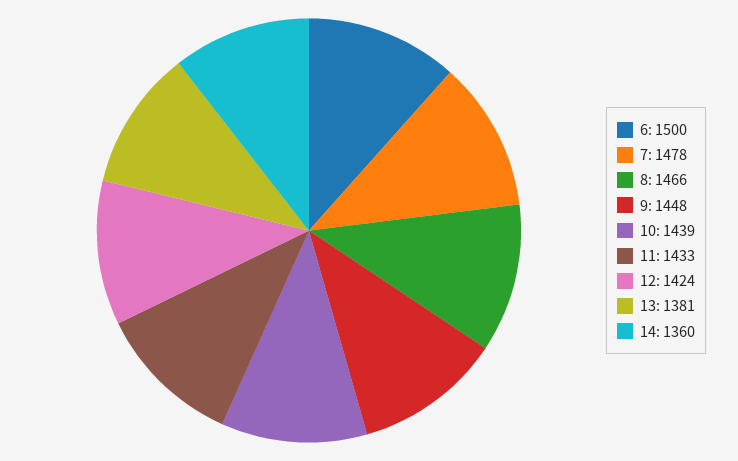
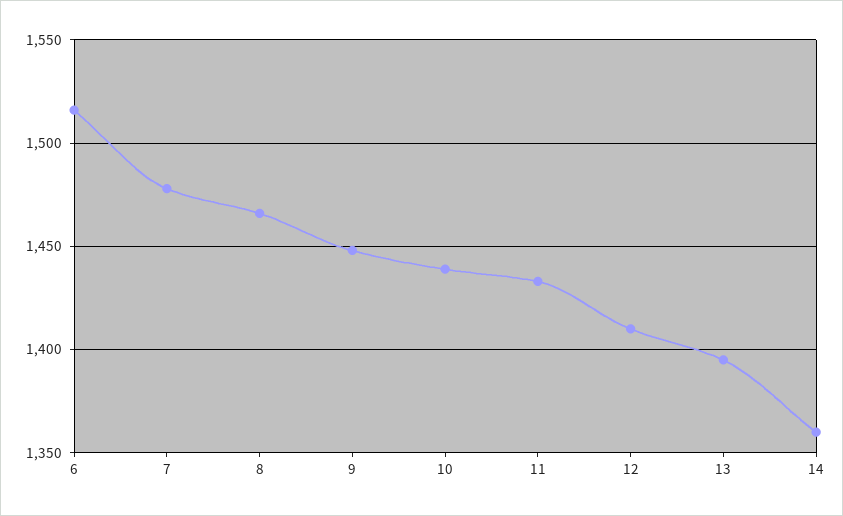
  {
-   "6": 1500,
+   "6": 1515,
    "7": 1478,
    "8": 1466,
    "9": 1448,
    "10": 1439,
    "11": 1433,
-   "12": 1424,
+   "12": 1410,
-   "13": 1381,
+   "13": 1395,
    "14": 1360
  }

